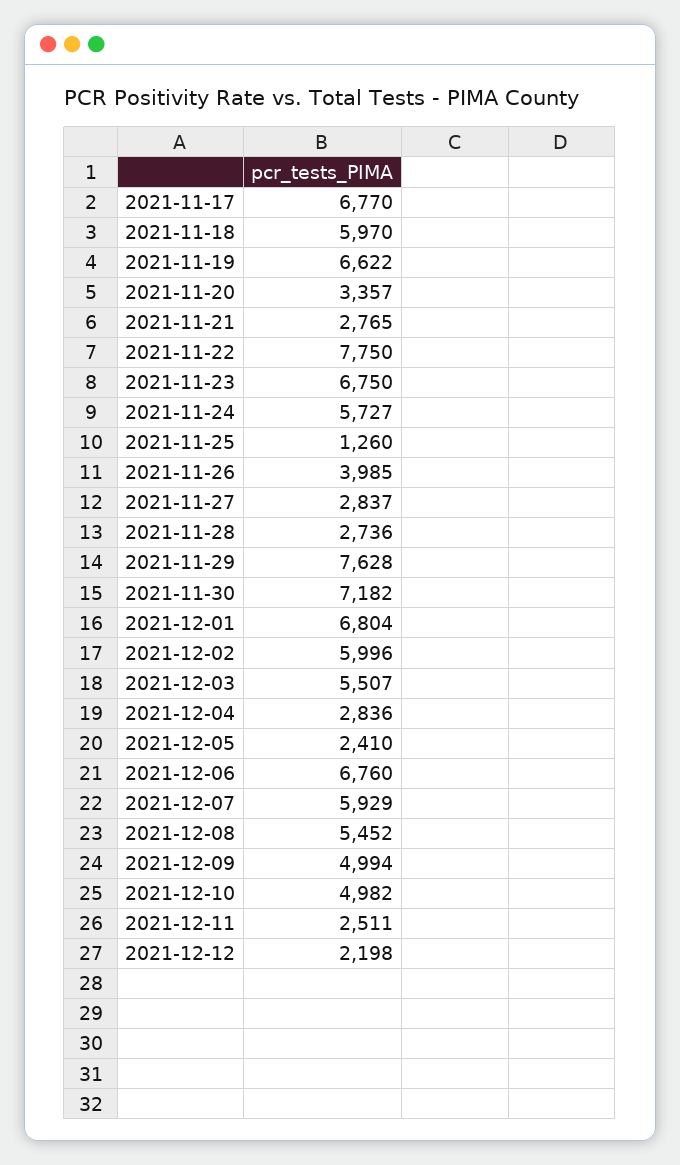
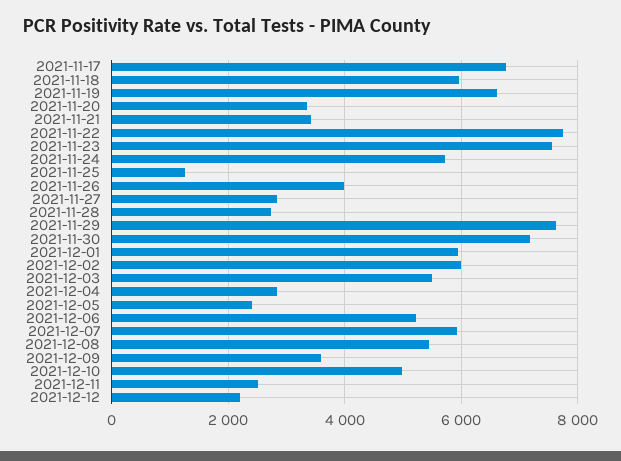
  {
    "2021-11-17": 6770,
    "2021-11-18": 5970,
    "2021-11-19": 6622,
    "2021-11-20": 3357,
-   "2021-11-21": 2765,
+   "2021-11-21": 3400,
    "2021-11-22": 7750,
-   "2021-11-23": 6750,
+   "2021-11-23": 7600,
    "2021-11-24": 5727,
    "2021-11-25": 1260,
    "2021-11-26": 3985,
    "2021-11-27": 2837,
    "2021-11-28": 2736,
    "2021-11-29": 7628,
    "2021-11-30": 7182,
-   "2021-12-01": 6804,
+   "2021-12-01": 6000,
    "2021-12-02": 5996,
    "2021-12-03": 5507,
    "2021-12-04": 2836,
    "2021-12-05": 2410,
-   "2021-12-06": 6760,
+   "2021-12-06": 5200,
    "2021-12-07": 5929,
    "2021-12-08": 5452,
-   "2021-12-09": 4994,
+   "2021-12-09": 3600,
    "2021-12-10": 4982,
    "2021-12-11": 2511,
    "2021-12-12": 2198
  }

